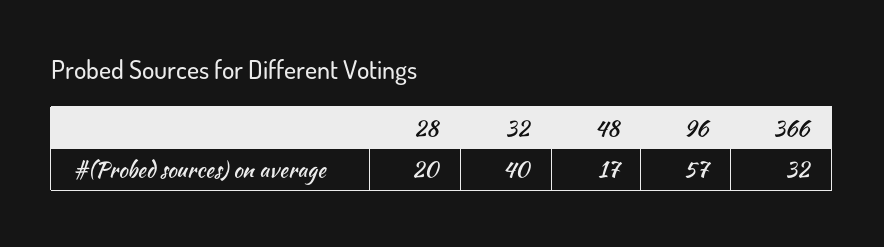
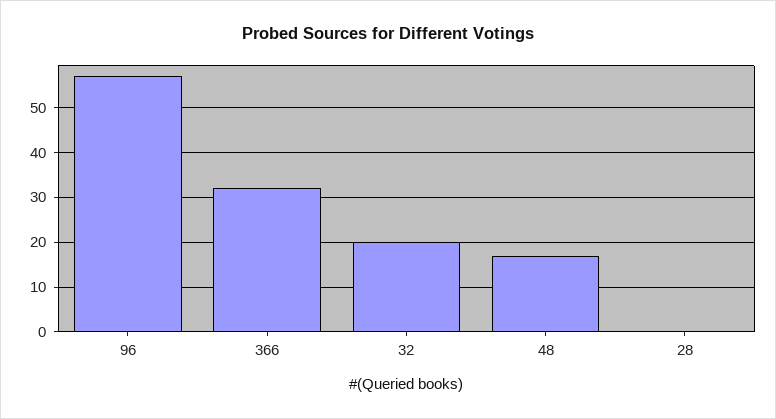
  {
-   "28": 20,
+   "28": 0,
-   "32": 40,
+   "32": 20,
    "48": 17,
    "96": 57,
    "366": 32
  }

